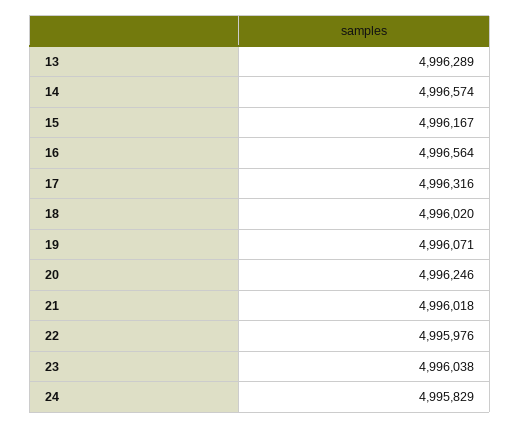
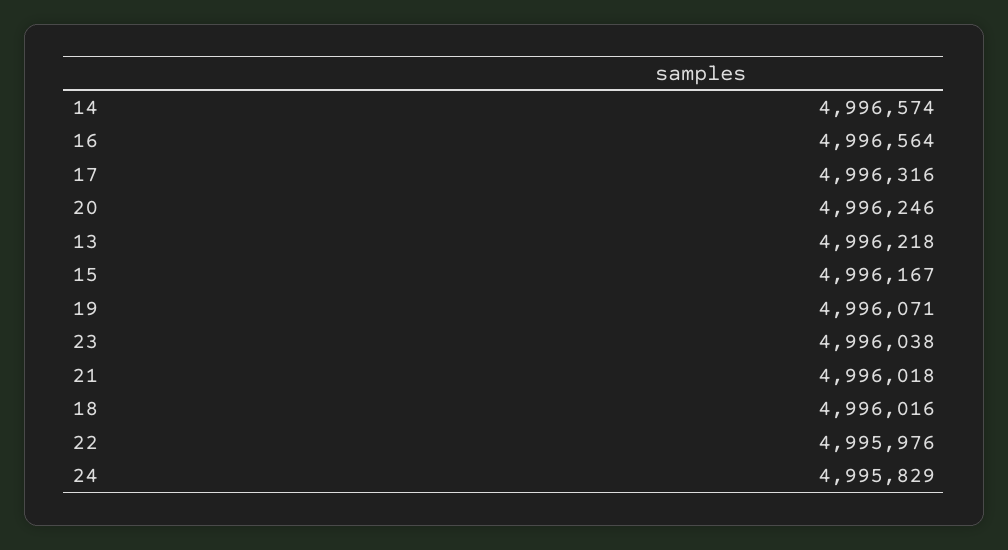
  {
-   "13": 4996289,
+   "13": 4996218,
    "14": 4996574,
    "15": 4996167,
    "16": 4996564,
    "17": 4996316,
-   "18": 4996020,
+   "18": 4996016,
    "19": 4996071,
    "20": 4996246,
    "21": 4996018,
    "22": 4995976,
    "23": 4996038,
    "24": 4995829
  }

